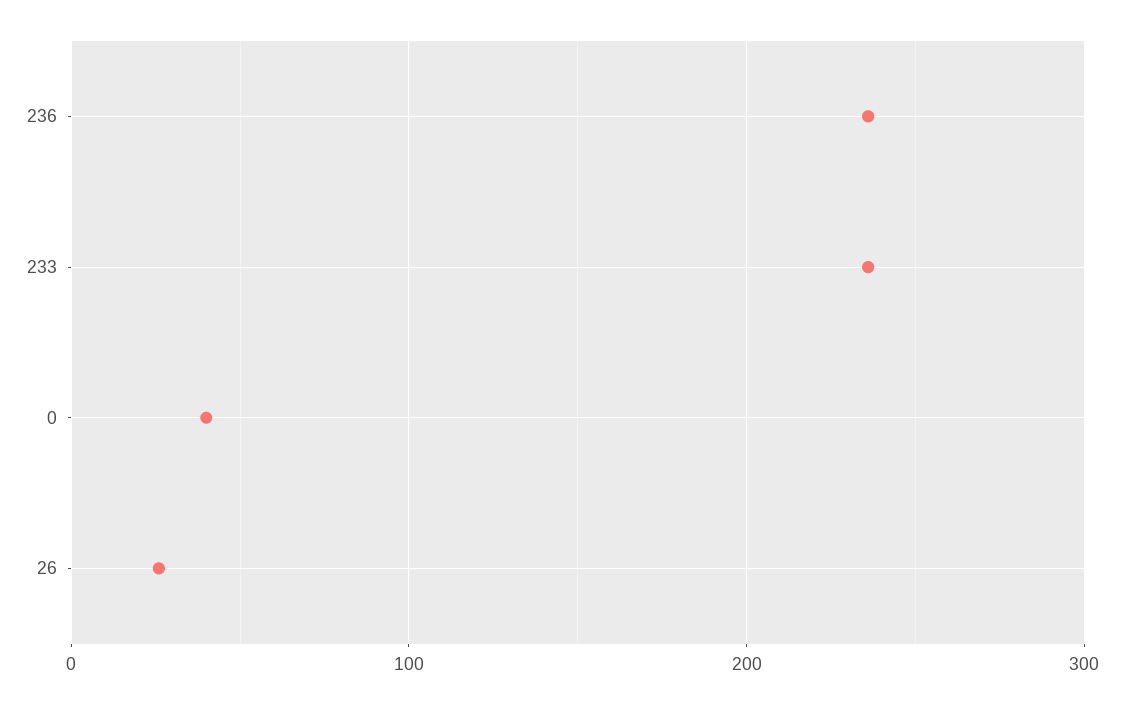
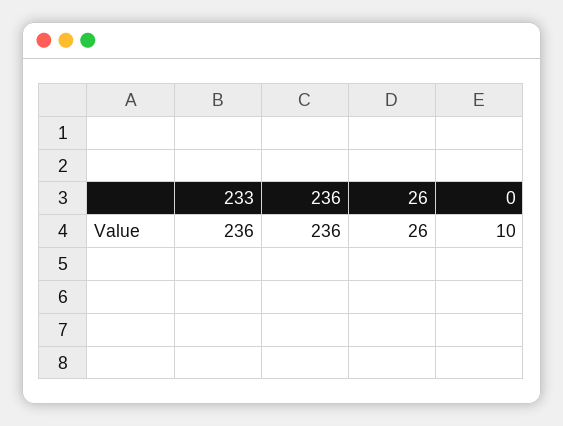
  {
    "236": 236,
    "233": 236,
-   "0": 40,
+   "0": 10,
    "26": 26
  }

